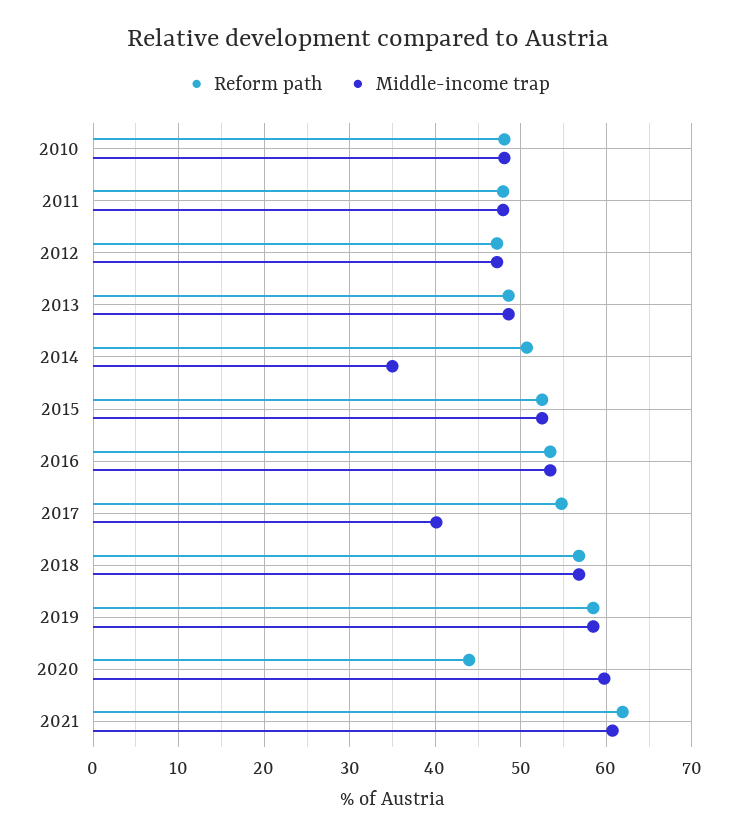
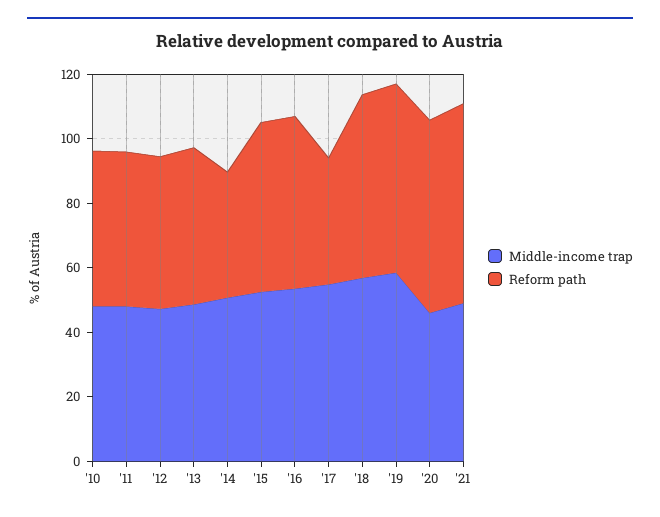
  {
    "Reform path": {
      "2010": 48,
      "2011": 48,
      "2012": 47,
      "2013": 49,
-     "2014": 51,
+     "2014": 40,
      "2015": 52,
      "2016": 53,
-     "2017": 55,
+     "2017": 40,
      "2018": 57,
      "2019": 58,
-     "2020": 44,
+     "2020": 60,
      "2021": 62
    },
    "Middle-income trap": {
      "2010": 48,
      "2011": 48,
      "2012": 47,
      "2013": 49,
-     "2014": 35,
+     "2014": 50,
      "2015": 52,
      "2016": 53,
-     "2017": 40,
+     "2017": 55,
      "2018": 57,
      "2019": 58,
-     "2020": 60,
+     "2020": 45,
-     "2021": 61
+     "2021": 50
    }
  }

